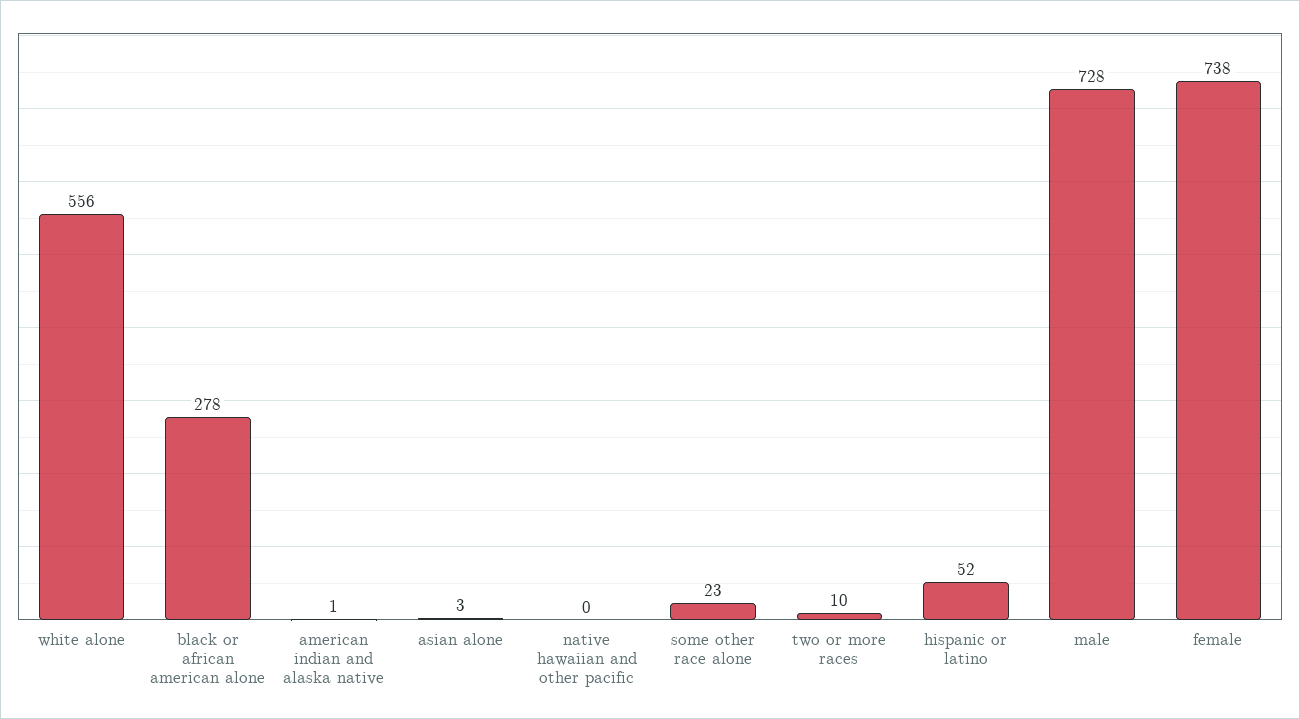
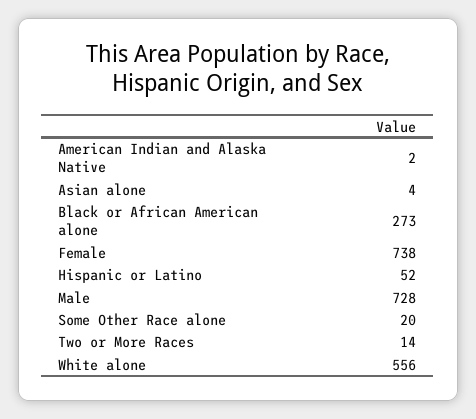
  {
    "white alone": 556,
-   "black or african american alone": 278,
+   "black or african american alone": 273,
-   "american indian and alaska native": 1,
+   "american indian and alaska native": 2,
-   "asian alone": 3,
+   "asian alone": 4,
-   "native hawaiian and other pacific": 0,
-   "some other race alone": 23,
+   "some other race alone": 20,
-   "two or more races": 10,
+   "two or more races": 14,
    "hispanic or latino": 52,
    "male": 728,
    "female": 738
  }

